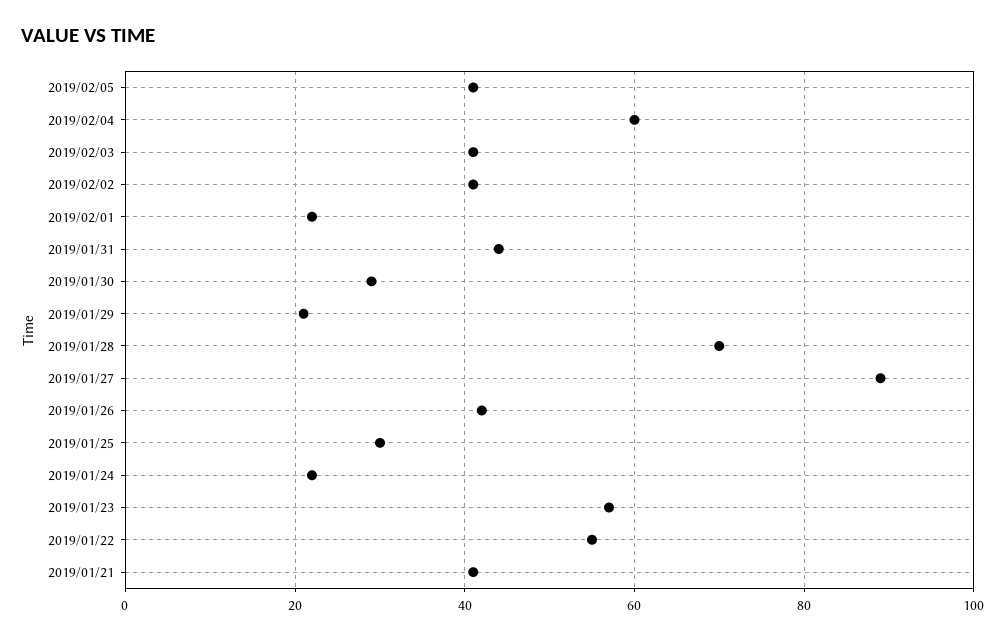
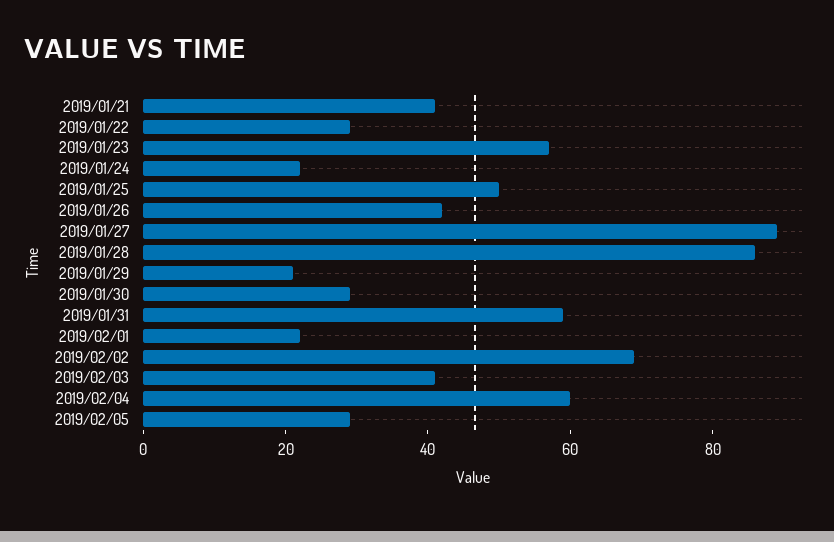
  {
-   "2019/02/05": 40,
+   "2019/02/05": 30,
    "2019/02/04": 60,
    "2019/02/03": 40,
-   "2019/02/02": 40,
+   "2019/02/02": 70,
    "2019/02/01": 20,
-   "2019/01/31": 45,
+   "2019/01/31": 60,
    "2019/01/30": 30,
    "2019/01/29": 20,
-   "2019/01/28": 70,
+   "2019/01/28": 85,
    "2019/01/27": 90,
    "2019/01/26": 40,
-   "2019/01/25": 30,
+   "2019/01/25": 50,
    "2019/01/24": 20,
    "2019/01/23": 55,
-   "2019/01/22": 55,
+   "2019/01/22": 30,
    "2019/01/21": 40
  }

